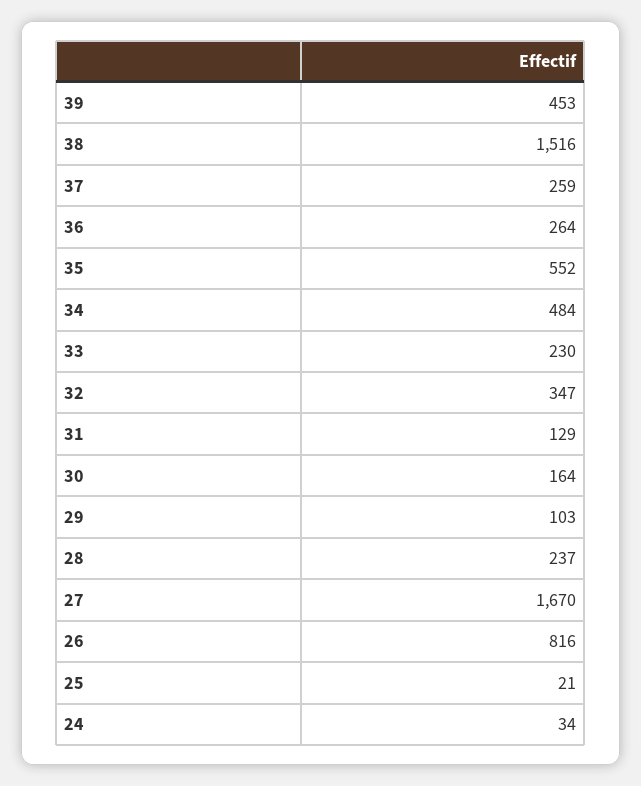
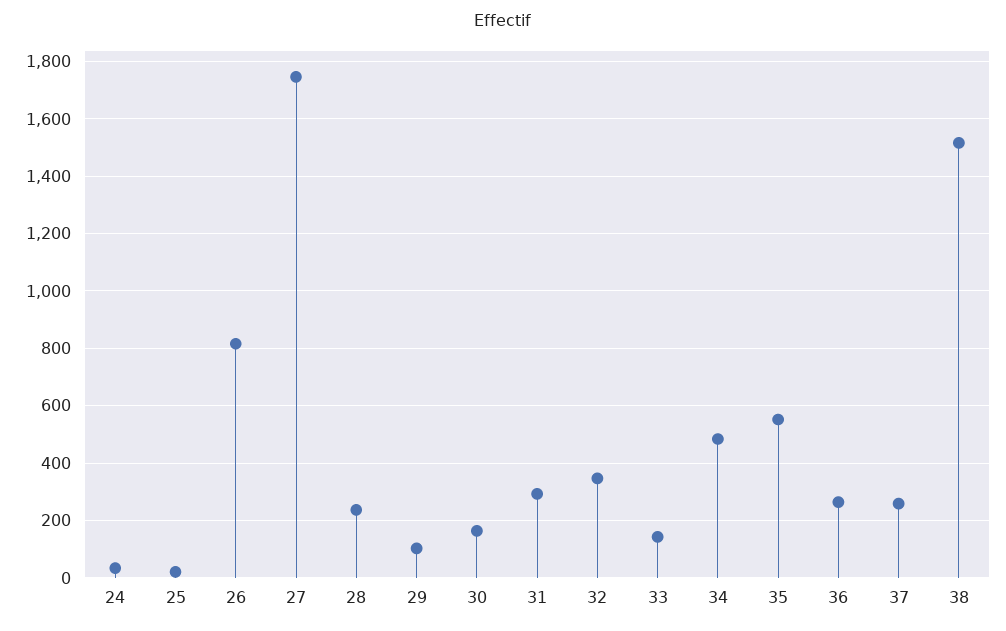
  {
-   "39": 453,
    "38": 1516,
    "37": 259,
    "36": 264,
    "35": 552,
    "34": 484,
-   "33": 230,
+   "33": 150,
    "32": 347,
-   "31": 129,
+   "31": 300,
    "30": 164,
    "29": 103,
    "28": 237,
-   "27": 1670,
+   "27": 1750,
    "26": 816,
    "25": 21,
    "24": 34
  }

